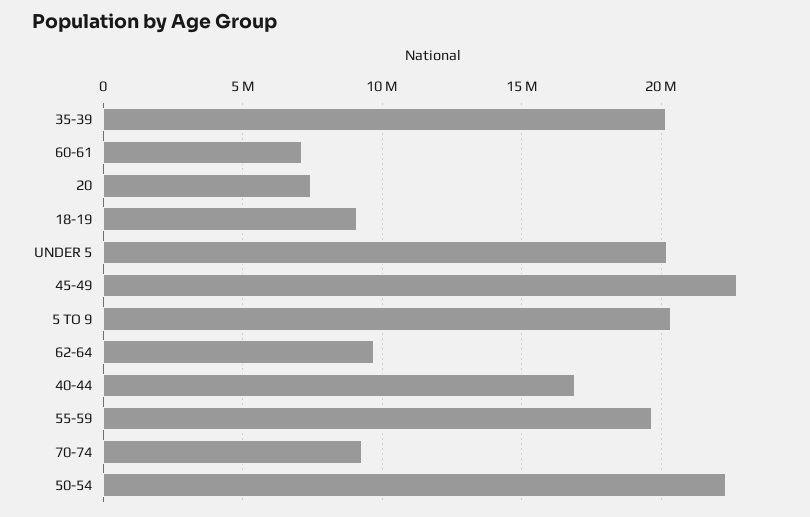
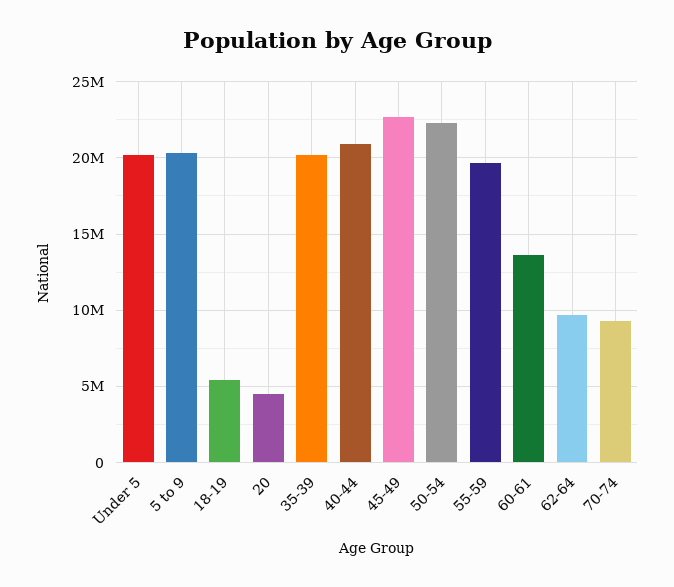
  {
    "35-39": 20000000,
-   "60-61": 7000000,
+   "60-61": 13500000,
-   "20": 7500000,
+   "20": 4500000,
-   "18-19": 9000000,
+   "18-19": 5500000,
    "UNDER 5": 20000000,
    "45-49": 22500000,
    "5 TO 9": 20500000,
    "62-64": 9500000,
-   "40-44": 17000000,
+   "40-44": 21000000,
    "55-59": 19500000,
    "70-74": 9500000,
    "50-54": 22500000
  }

